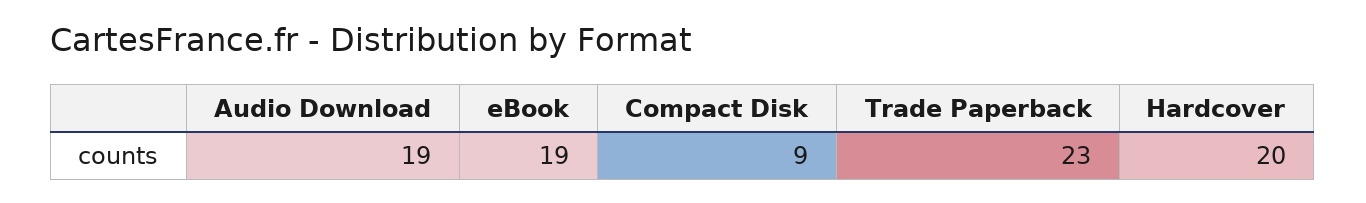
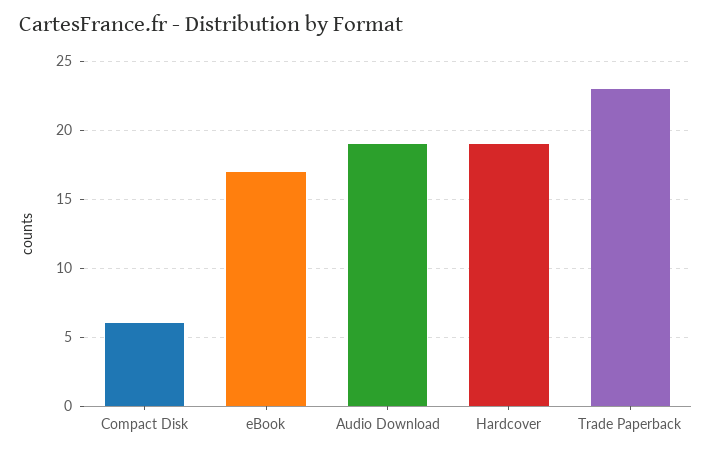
  {
    "Audio Download": 19,
-   "eBook": 19,
+   "eBook": 17,
-   "Compact Disk": 9,
+   "Compact Disk": 6,
    "Trade Paperback": 23,
-   "Hardcover": 20
+   "Hardcover": 19
  }

